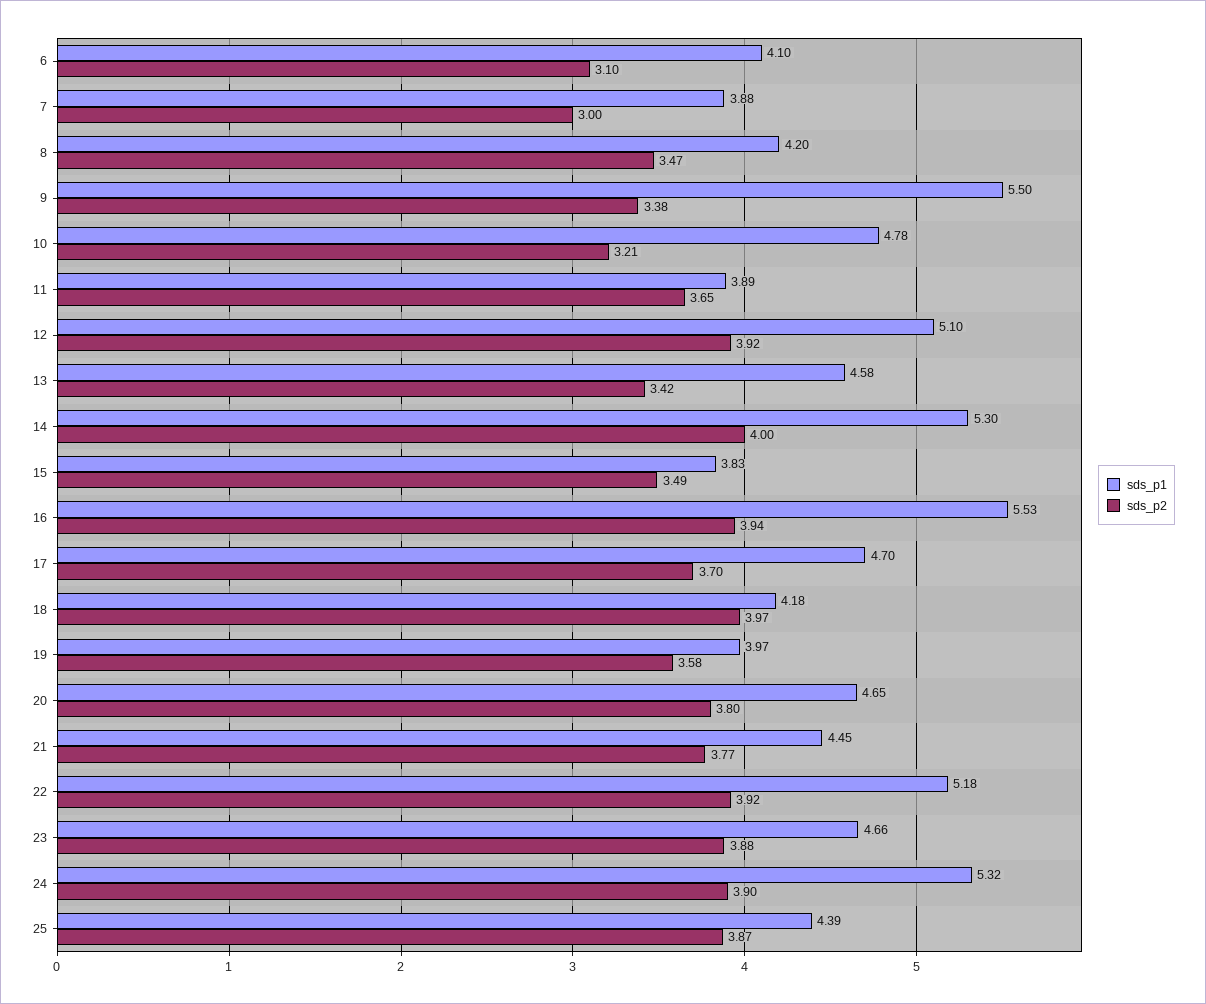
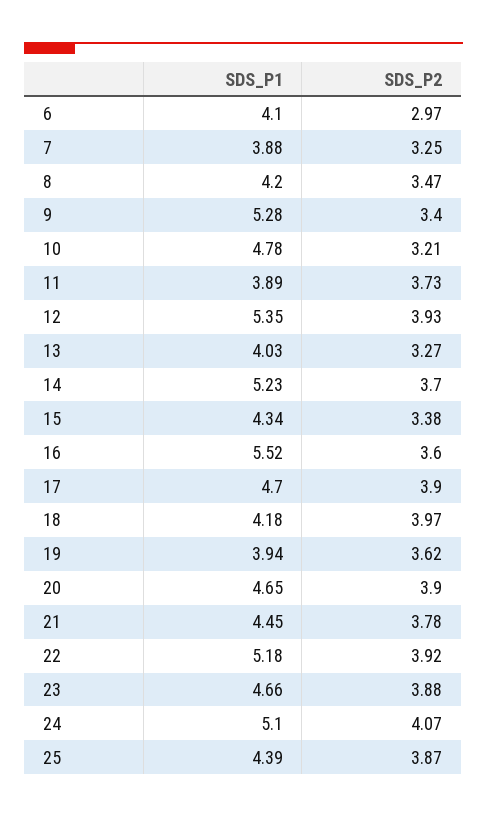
  {
    "sds_p1": {
      "6": 4.1,
      "7": 3.88,
      "8": 4.2,
-     "9": 5.5,
+     "9": 5.28,
      "10": 4.78,
      "11": 3.89,
-     "12": 5.1,
+     "12": 5.35,
-     "13": 4.58,
+     "13": 4.03,
-     "14": 5.3,
+     "14": 5.23,
-     "15": 3.83,
+     "15": 4.34,
-     "16": 5.53,
+     "16": 5.52,
      "17": 4.7,
      "18": 4.18,
-     "19": 3.97,
+     "19": 3.94,
      "20": 4.65,
      "21": 4.45,
      "22": 5.18,
      "23": 4.66,
-     "24": 5.32,
+     "24": 5.1,
      "25": 4.39
    },
    "sds_p2": {
-     "6": 3.1,
+     "6": 2.97,
-     "7": 3,
+     "7": 3.25,
      "8": 3.47,
-     "9": 3.38,
+     "9": 3.4,
      "10": 3.21,
-     "11": 3.65,
+     "11": 3.73,
-     "12": 3.92,
+     "12": 3.93,
-     "13": 3.42,
+     "13": 3.27,
-     "14": 4,
+     "14": 3.7,
-     "15": 3.49,
+     "15": 3.38,
-     "16": 3.94,
+     "16": 3.6,
-     "17": 3.7,
+     "17": 3.9,
      "18": 3.97,
-     "19": 3.58,
+     "19": 3.62,
-     "20": 3.8,
+     "20": 3.9,
-     "21": 3.77,
+     "21": 3.78,
      "22": 3.92,
      "23": 3.88,
-     "24": 3.9,
+     "24": 4.07,
      "25": 3.87
    }
  }

